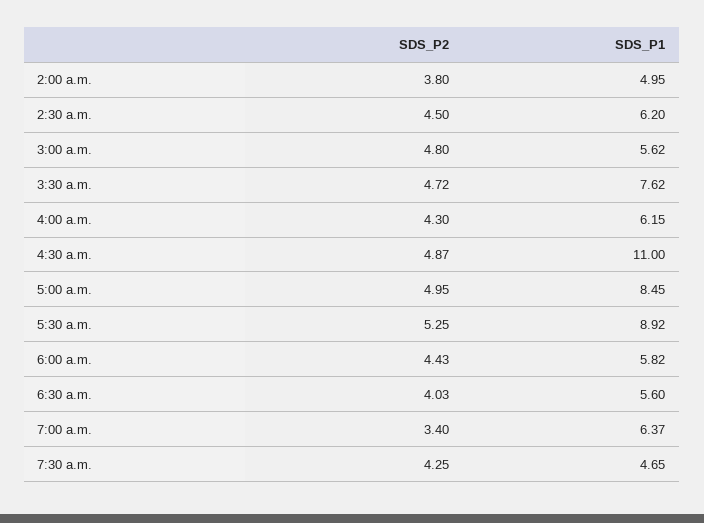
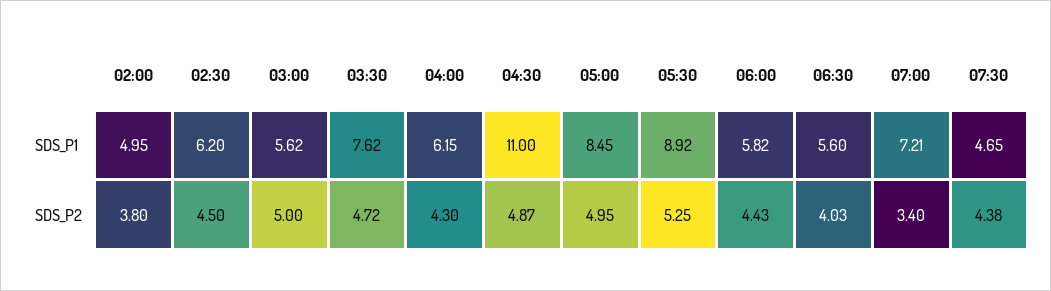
  {
    "SDS_P2": {
      "2:00 a.m.": 3.8,
      "2:30 a.m.": 4.5,
-     "3:00 a.m.": 4.8,
+     "3:00 a.m.": 5,
      "3:30 a.m.": 4.72,
      "4:00 a.m.": 4.3,
      "4:30 a.m.": 4.87,
      "5:00 a.m.": 4.95,
      "5:30 a.m.": 5.25,
      "6:00 a.m.": 4.43,
      "6:30 a.m.": 4.03,
      "7:00 a.m.": 3.4,
-     "7:30 a.m.": 4.25
+     "7:30 a.m.": 4.38
    },
    "SDS_P1": {
      "2:00 a.m.": 4.95,
      "2:30 a.m.": 6.2,
      "3:00 a.m.": 5.62,
      "3:30 a.m.": 7.62,
      "4:00 a.m.": 6.15,
      "4:30 a.m.": 11,
      "5:00 a.m.": 8.45,
      "5:30 a.m.": 8.92,
      "6:00 a.m.": 5.82,
      "6:30 a.m.": 5.6,
-     "7:00 a.m.": 6.37,
+     "7:00 a.m.": 7.21,
      "7:30 a.m.": 4.65
    }
  }

